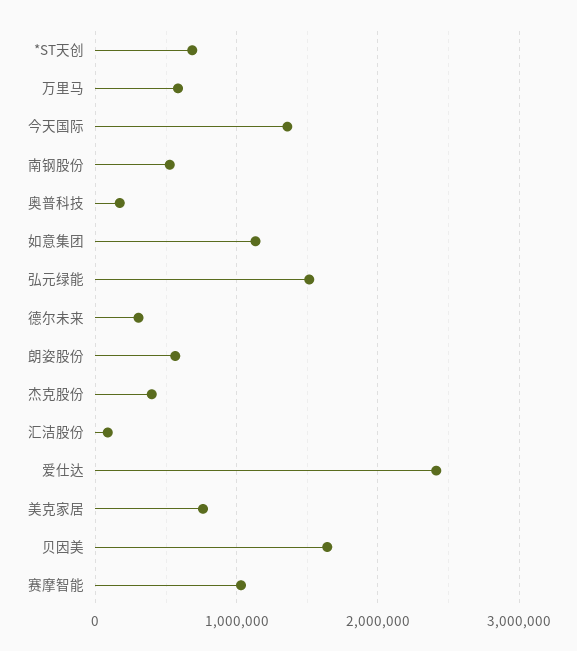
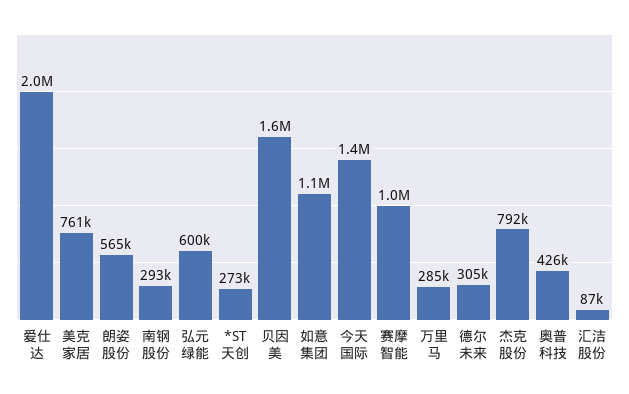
  {
-   "*ST天创": 700000,
+   "*ST天创": 273000,
-   "万里马": 600000,
+   "万里马": 285000,
    "今天国际": 1400000,
-   "南钢股份": 500000,
+   "南钢股份": 293000,
-   "奥普科技": 200000,
+   "奥普科技": 426000,
    "如意集团": 1100000,
-   "弘元绿能": 1500000,
+   "弘元绿能": 600000,
    "德尔未来": 305000,
    "朗姿股份": 565000,
-   "杰克股份": 400000,
+   "杰克股份": 792000,
    "汇洁股份": 87000,
-   "爱仕达": 2400000,
+   "爱仕达": 2000000,
    "美克家居": 761000,
    "贝因美": 1600000,
    "赛摩智能": 1000000
  }

